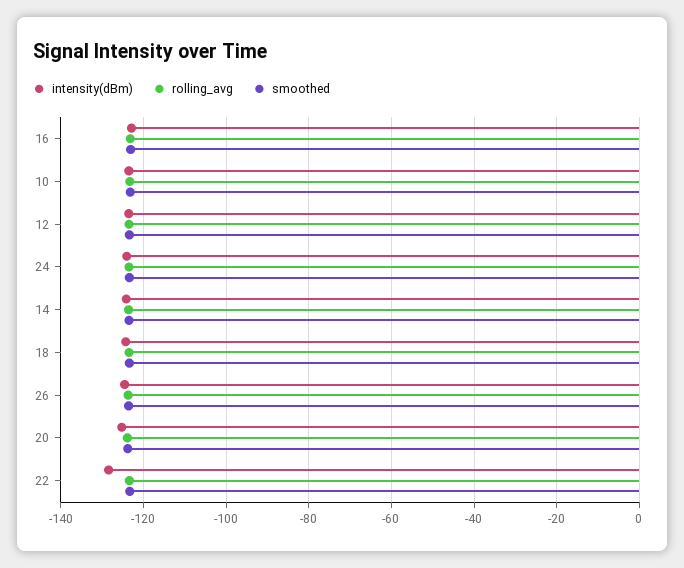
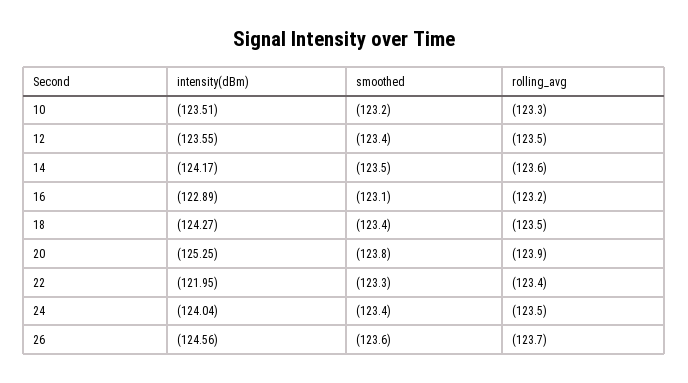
  {
    "intensity(dBm)": {
      "16": -122.89,
      "10": -123.51,
      "12": -123.55,
      "24": -124.04,
      "14": -124.17,
      "18": -124.27,
      "26": -124.56,
      "20": -125.25,
-     "22": -128
+     "22": -121.95
    },
    "rolling_avg": {
      "16": -123.2,
      "10": -123.3,
      "12": -123.5,
      "24": -123.5,
      "14": -123.6,
      "18": -123.5,
      "26": -123.7,
      "20": -123.9,
      "22": -123.4
    },
    "smoothed": {
      "16": -123.1,
      "10": -123.2,
      "12": -123.4,
      "24": -123.4,
      "14": -123.5,
      "18": -123.4,
      "26": -123.6,
      "20": -123.8,
      "22": -123.3
    }
  }

